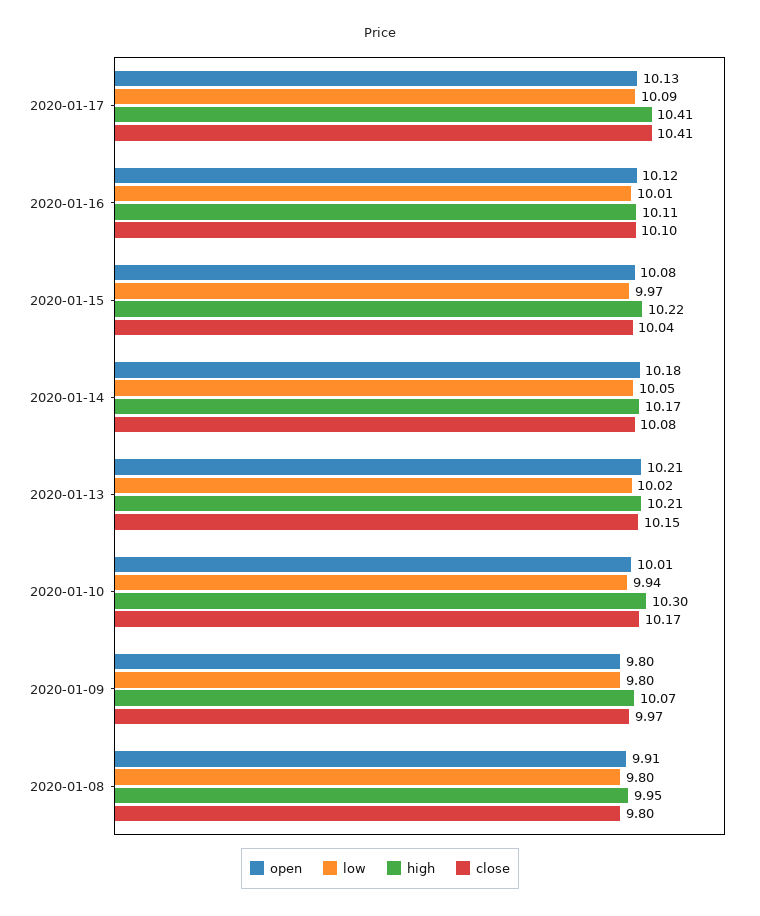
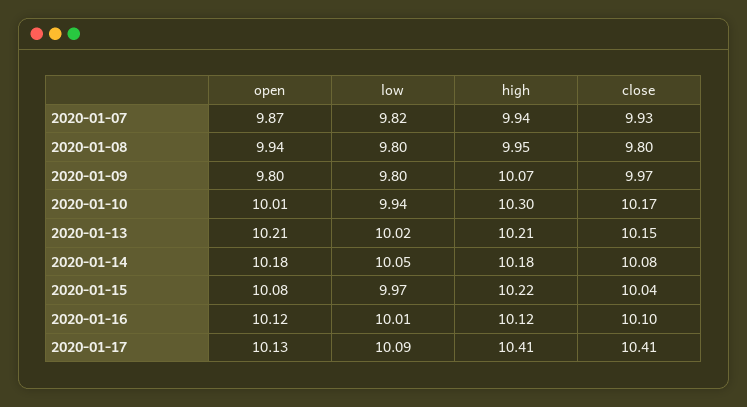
  {
    "open": {
      "2020-01-17": 10.13,
      "2020-01-16": 10.12,
      "2020-01-15": 10.08,
      "2020-01-14": 10.18,
      "2020-01-13": 10.21,
      "2020-01-10": 10.01,
      "2020-01-09": 9.8,
-     "2020-01-08": 9.91
+     "2020-01-08": 9.94,
+     "2020-01-07": 9.87
    },
    "low": {
      "2020-01-17": 10.09,
      "2020-01-16": 10.01,
      "2020-01-15": 9.97,
      "2020-01-14": 10.05,
      "2020-01-13": 10.02,
      "2020-01-10": 9.94,
      "2020-01-09": 9.8,
-     "2020-01-08": 9.8
+     "2020-01-08": 9.8,
+     "2020-01-07": 9.82
    },
    "high": {
      "2020-01-17": 10.41,
-     "2020-01-16": 10.11,
+     "2020-01-16": 10.12,
      "2020-01-15": 10.22,
-     "2020-01-14": 10.17,
+     "2020-01-14": 10.18,
      "2020-01-13": 10.21,
      "2020-01-10": 10.3,
      "2020-01-09": 10.07,
-     "2020-01-08": 9.95
+     "2020-01-08": 9.95,
+     "2020-01-07": 9.94
    },
    "close": {
      "2020-01-17": 10.41,
      "2020-01-16": 10.1,
      "2020-01-15": 10.04,
      "2020-01-14": 10.08,
      "2020-01-13": 10.15,
      "2020-01-10": 10.17,
      "2020-01-09": 9.97,
-     "2020-01-08": 9.8
+     "2020-01-08": 9.8,
+     "2020-01-07": 9.93
    }
  }

